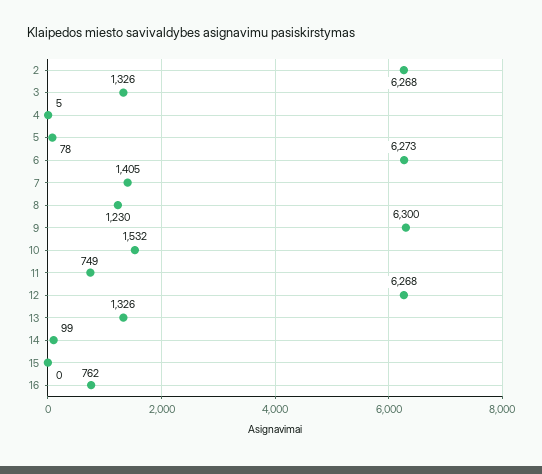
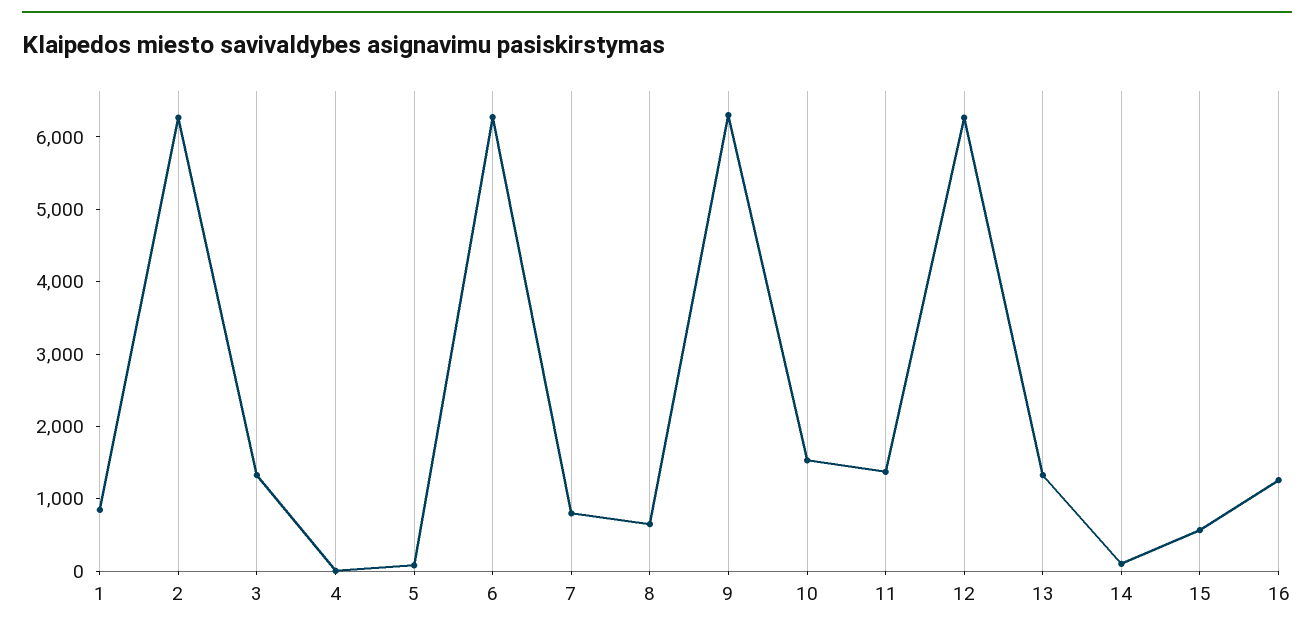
  {
    "2": 6268,
    "3": 1326,
    "4": 5,
    "5": 78,
    "6": 6273,
-   "7": 1405,
+   "7": 800,
-   "8": 1230,
+   "8": 600,
    "9": 6300,
    "10": 1532,
-   "11": 749,
+   "11": 1400,
    "12": 6268,
    "13": 1326,
    "14": 99,
-   "15": 0,
+   "15": 600,
-   "16": 762
+   "16": 1200,
+   "1": 800
  }

